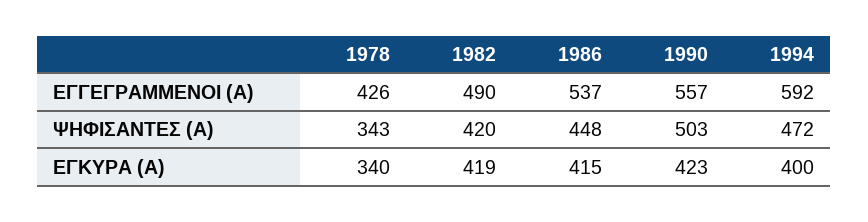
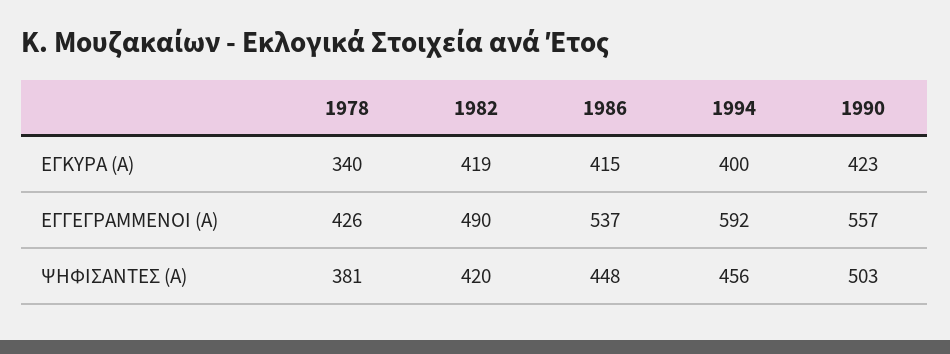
  {
    "1978": {
      "ΕΓΓΕΓΡΑΜΜΕΝΟΙ (Α)": 426,
-     "ΨΗΦΙΣΑΝΤΕΣ (Α)": 343,
+     "ΨΗΦΙΣΑΝΤΕΣ (Α)": 381,
      "ΕΓΚΥΡΑ (Α)": 340
    },
    "1982": {
      "ΕΓΓΕΓΡΑΜΜΕΝΟΙ (Α)": 490,
      "ΨΗΦΙΣΑΝΤΕΣ (Α)": 420,
      "ΕΓΚΥΡΑ (Α)": 419
    },
    "1986": {
      "ΕΓΓΕΓΡΑΜΜΕΝΟΙ (Α)": 537,
      "ΨΗΦΙΣΑΝΤΕΣ (Α)": 448,
      "ΕΓΚΥΡΑ (Α)": 415
    },
    "1990": {
      "ΕΓΓΕΓΡΑΜΜΕΝΟΙ (Α)": 557,
      "ΨΗΦΙΣΑΝΤΕΣ (Α)": 503,
      "ΕΓΚΥΡΑ (Α)": 423
    },
    "1994": {
      "ΕΓΓΕΓΡΑΜΜΕΝΟΙ (Α)": 592,
-     "ΨΗΦΙΣΑΝΤΕΣ (Α)": 472,
+     "ΨΗΦΙΣΑΝΤΕΣ (Α)": 456,
      "ΕΓΚΥΡΑ (Α)": 400
    }
  }

